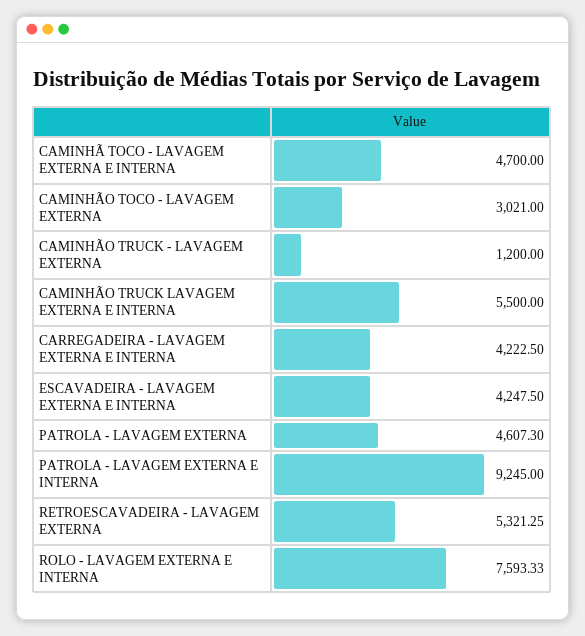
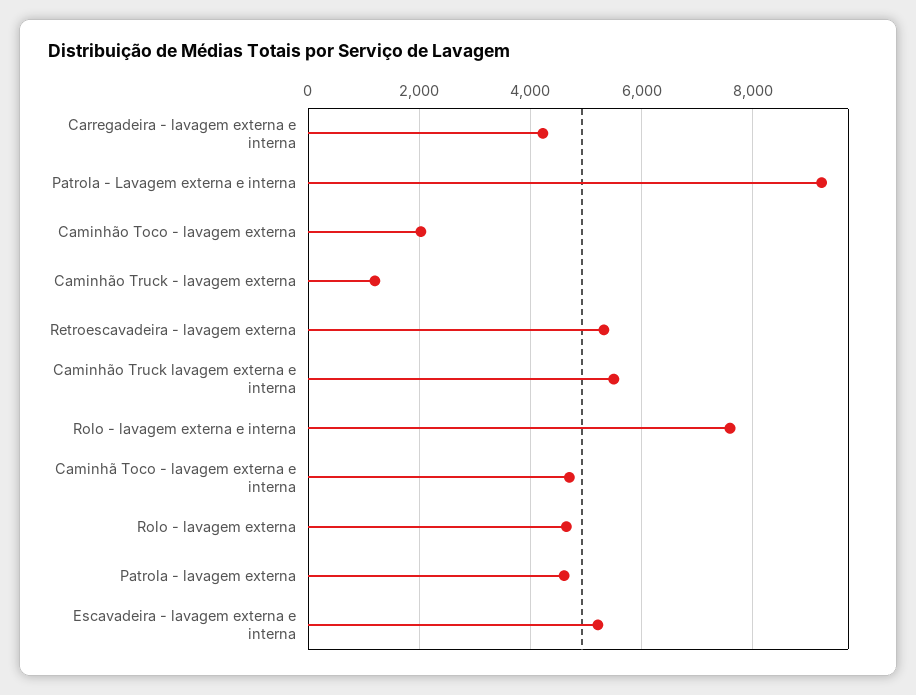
  {
    "CAMINHÃ TOCO - LAVAGEM EXTERNA E INTERNA": 4700,
-   "CAMINHÃO TOCO - LAVAGEM EXTERNA": 3021,
+   "CAMINHÃO TOCO - LAVAGEM EXTERNA": 2000,
    "CAMINHÃO TRUCK - LAVAGEM EXTERNA": 1200,
    "CAMINHÃO TRUCK LAVAGEM EXTERNA E INTERNA": 5500,
    "CARREGADEIRA - LAVAGEM EXTERNA E INTERNA": 4222.5,
-   "ESCAVADEIRA - LAVAGEM EXTERNA E INTERNA": 4247.5,
+   "ESCAVADEIRA - LAVAGEM EXTERNA E INTERNA": 5200,
    "PATROLA - LAVAGEM EXTERNA": 4607.3,
    "PATROLA - LAVAGEM EXTERNA E INTERNA": 9245,
    "RETROESCAVADEIRA - LAVAGEM EXTERNA": 5321.25,
-   "ROLO - LAVAGEM EXTERNA E INTERNA": 7593.33
+   "ROLO - LAVAGEM EXTERNA E INTERNA": 7593.33,
+   "Rolo - lavagem externa": 4600
  }

